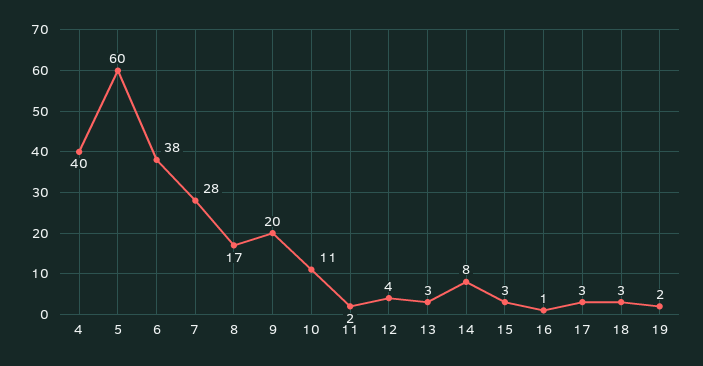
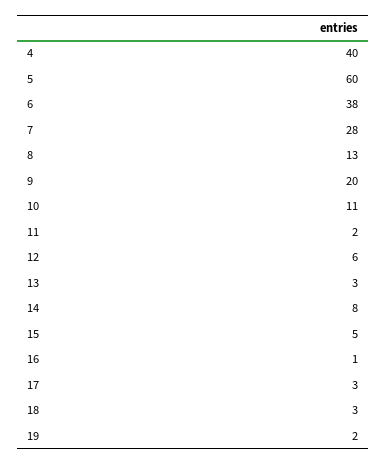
  {
    "4": 40,
    "5": 60,
    "6": 38,
    "7": 28,
-   "8": 17,
+   "8": 13,
    "9": 20,
    "10": 11,
    "11": 2,
-   "12": 4,
+   "12": 6,
    "13": 3,
    "14": 8,
-   "15": 3,
+   "15": 5,
    "16": 1,
    "17": 3,
    "18": 3,
    "19": 2
  }

